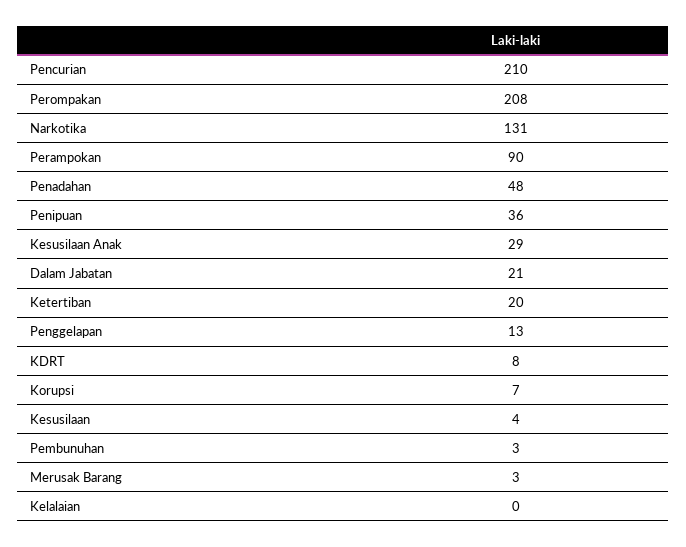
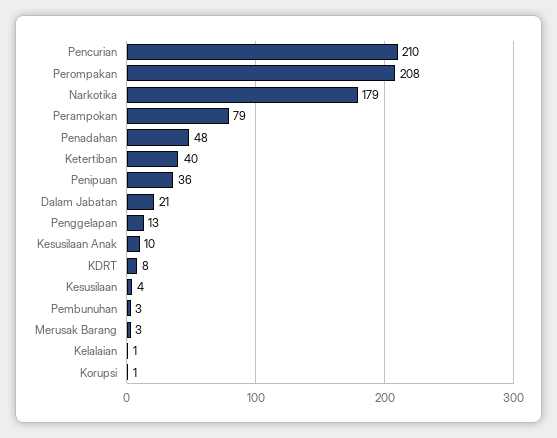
  {
    "Pencurian": 210,
    "Perompakan": 208,
-   "Narkotika": 131,
+   "Narkotika": 179,
-   "Perampokan": 90,
+   "Perampokan": 79,
    "Penadahan": 48,
    "Penipuan": 36,
-   "Kesusilaan Anak": 29,
+   "Kesusilaan Anak": 10,
    "Dalam Jabatan": 21,
-   "Ketertiban": 20,
+   "Ketertiban": 40,
    "Penggelapan": 13,
    "KDRT": 8,
-   "Korupsi": 7,
+   "Korupsi": 1,
    "Kesusilaan": 4,
    "Pembunuhan": 3,
    "Merusak Barang": 3,
-   "Kelalaian": 0
+   "Kelalaian": 1
  }

